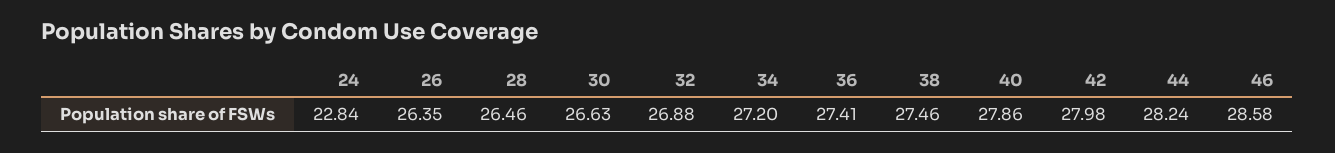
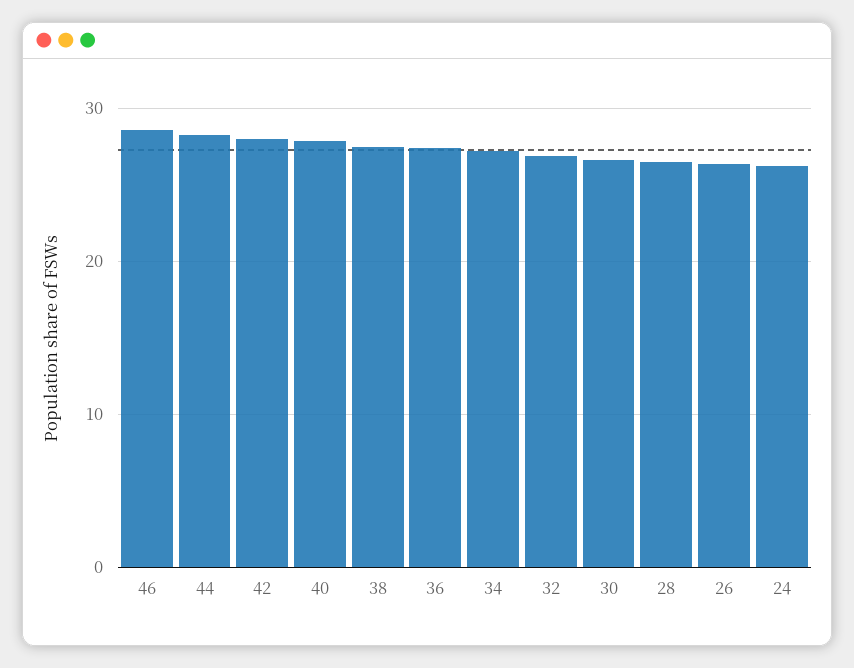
  {
-   "24": 22.84,
+   "24": 26,
    "26": 26.35,
    "28": 26.46,
    "30": 26.63,
    "32": 26.88,
    "34": 27.2,
    "36": 27.41,
    "38": 27.46,
    "40": 27.86,
    "42": 27.98,
    "44": 28.24,
    "46": 28.58
  }

